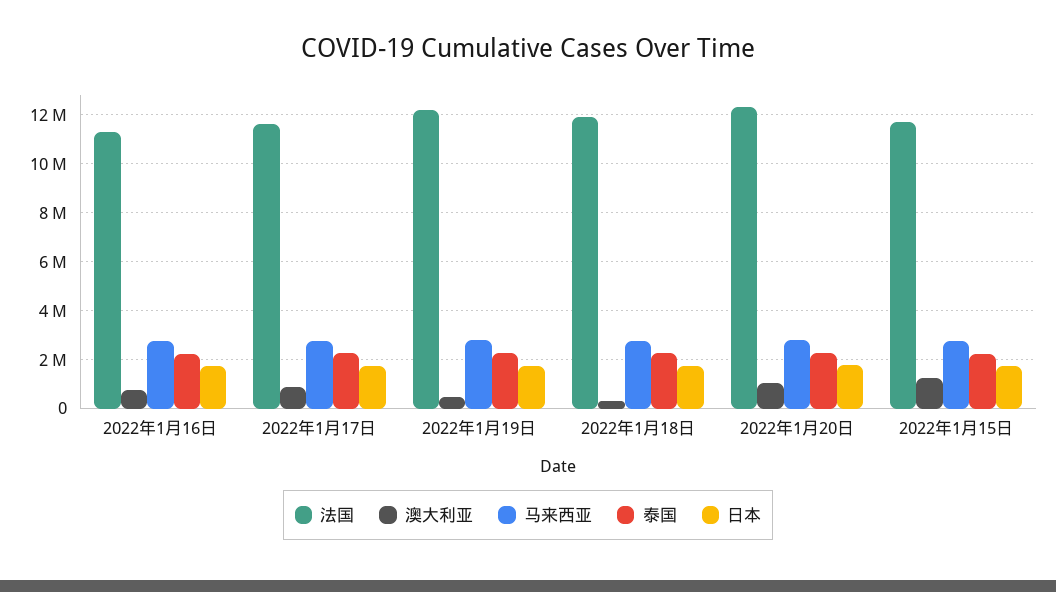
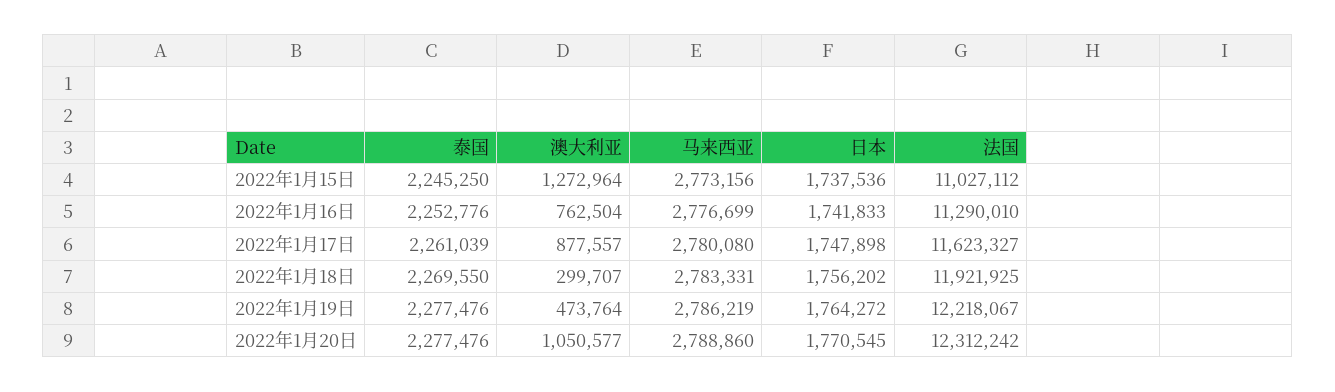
  {
    "法国": {
      "2022年1月16日": 11290010,
      "2022年1月17日": 11623327,
      "2022年1月19日": 12218067,
      "2022年1月18日": 11921925,
      "2022年1月20日": 12312242,
-     "2022年1月15日": 11750000
+     "2022年1月15日": 11027112
    },
    "澳大利亚": {
      "2022年1月16日": 762504,
      "2022年1月17日": 877557,
      "2022年1月19日": 473764,
      "2022年1月18日": 299707,
      "2022年1月20日": 1050577,
      "2022年1月15日": 1272964
    },
    "马来西亚": {
      "2022年1月16日": 2776699,
      "2022年1月17日": 2780080,
      "2022年1月19日": 2786219,
      "2022年1月18日": 2783331,
      "2022年1月20日": 2788860,
      "2022年1月15日": 2773156
    },
    "泰国": {
      "2022年1月16日": 2252776,
      "2022年1月17日": 2261039,
      "2022年1月19日": 2277476,
      "2022年1月18日": 2269550,
      "2022年1月20日": 2277476,
      "2022年1月15日": 2245250
    },
    "日本": {
      "2022年1月16日": 1741833,
      "2022年1月17日": 1747898,
      "2022年1月19日": 1764272,
      "2022年1月18日": 1756202,
      "2022年1月20日": 1770545,
      "2022年1月15日": 1737536
    }
  }

